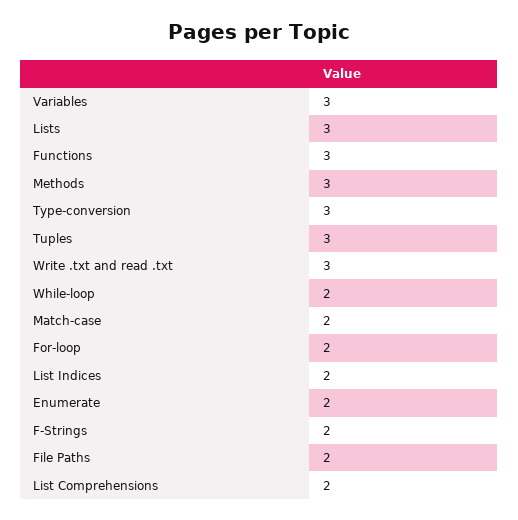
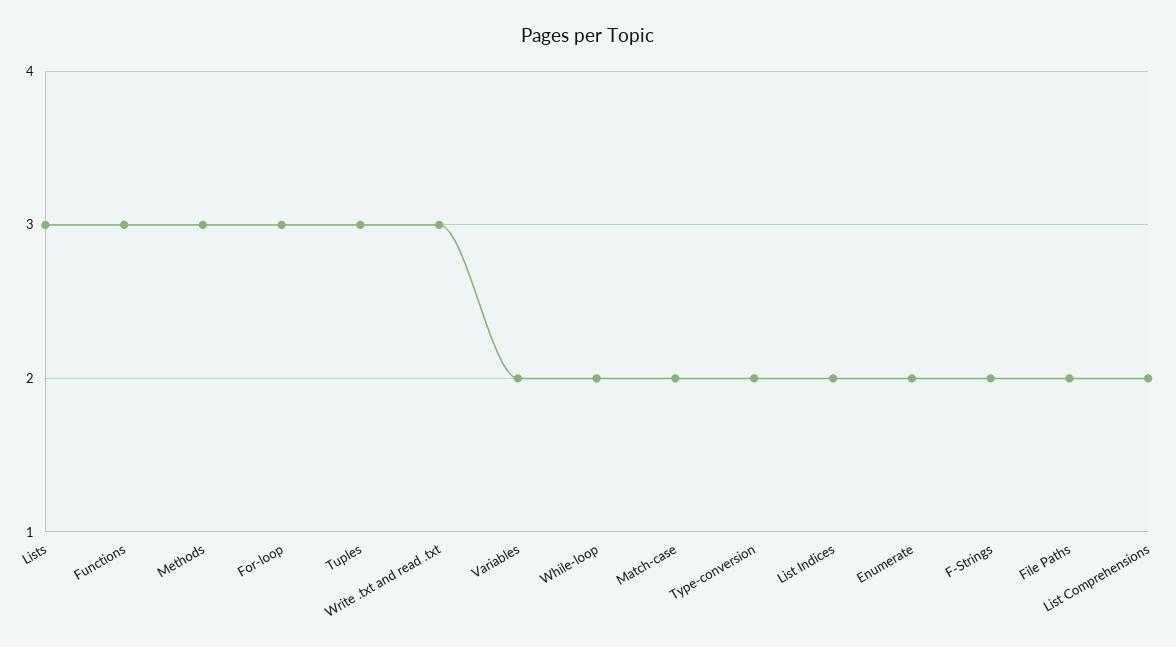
  {
-   "Variables": 3,
+   "Variables": 2,
    "Lists": 3,
    "Functions": 3,
    "Methods": 3,
-   "Type-conversion": 3,
+   "Type-conversion": 2,
    "Tuples": 3,
    "Write .txt and read .txt": 3,
    "While-loop": 2,
    "Match-case": 2,
-   "For-loop": 2,
+   "For-loop": 3,
    "List Indices": 2,
    "Enumerate": 2,
    "F-Strings": 2,
    "File Paths": 2,
    "List Comprehensions": 2
  }

